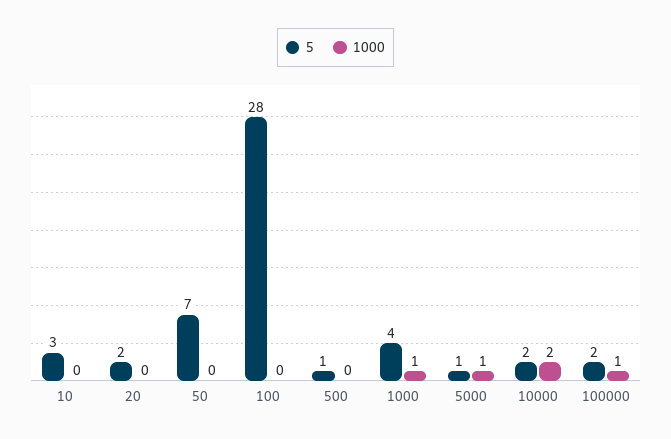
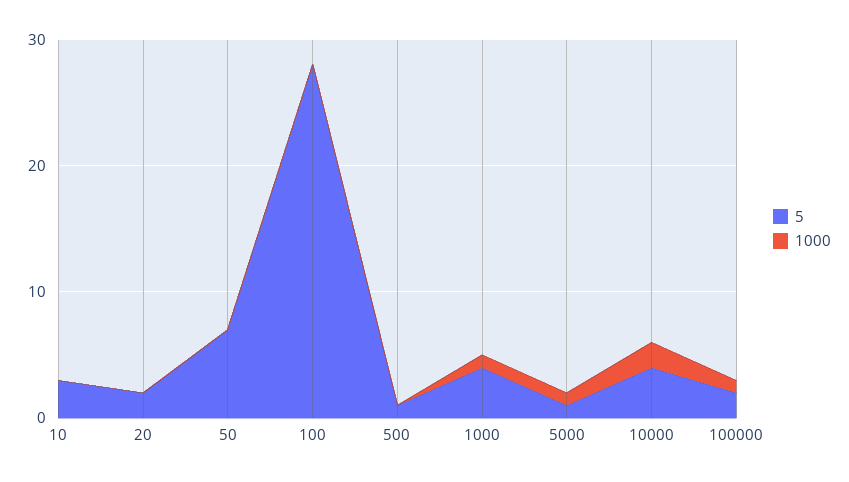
  {
    "5": {
      "10": 3,
      "20": 2,
      "50": 7,
      "100": 28,
      "500": 1,
      "1000": 4,
      "5000": 1,
-     "10000": 2,
+     "10000": 4,
      "100000": 2
    },
    "1000": {
      "10": 0,
      "20": 0,
      "50": 0,
      "100": 0,
      "500": 0,
      "1000": 1,
      "5000": 1,
      "10000": 2,
      "100000": 1
    }
  }

